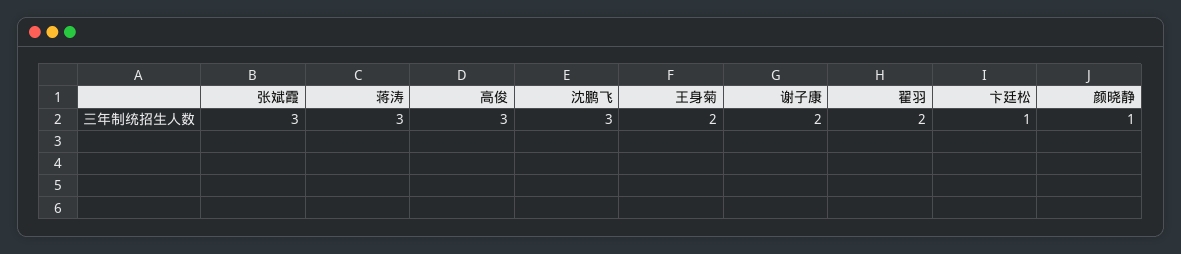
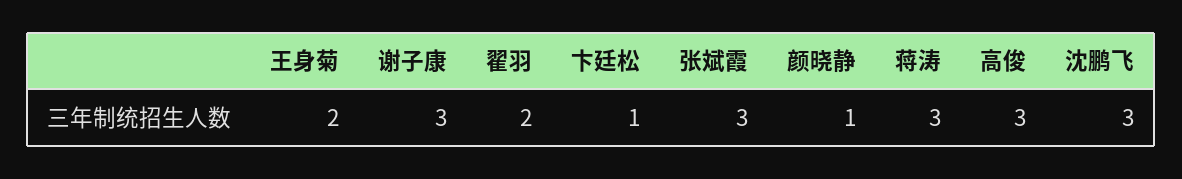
  {
    "张斌霞": 3,
    "蒋涛": 3,
    "高俊": 3,
    "沈鹏飞": 3,
    "王身菊": 2,
-   "谢子康": 2,
+   "谢子康": 3,
    "翟羽": 2,
    "卞廷松": 1,
    "颜晓静": 1
  }

